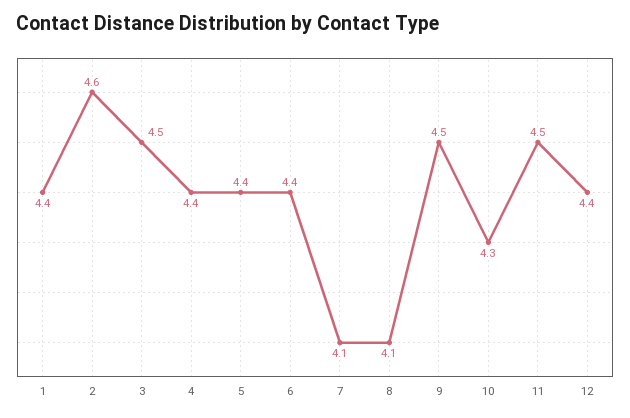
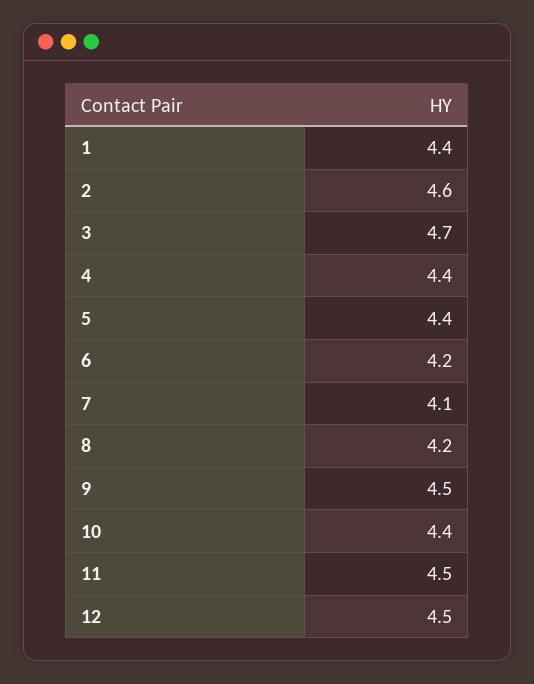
  {
    "1": 4.4,
    "2": 4.6,
-   "3": 4.5,
+   "3": 4.7,
    "4": 4.4,
    "5": 4.4,
-   "6": 4.4,
+   "6": 4.2,
    "7": 4.1,
-   "8": 4.1,
+   "8": 4.2,
    "9": 4.5,
-   "10": 4.3,
+   "10": 4.4,
    "11": 4.5,
-   "12": 4.4
+   "12": 4.5
  }

